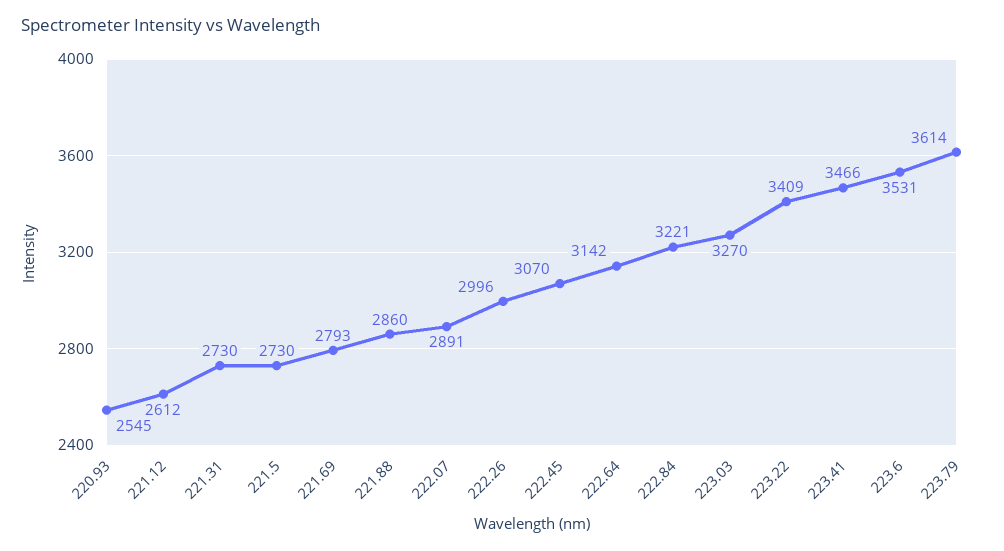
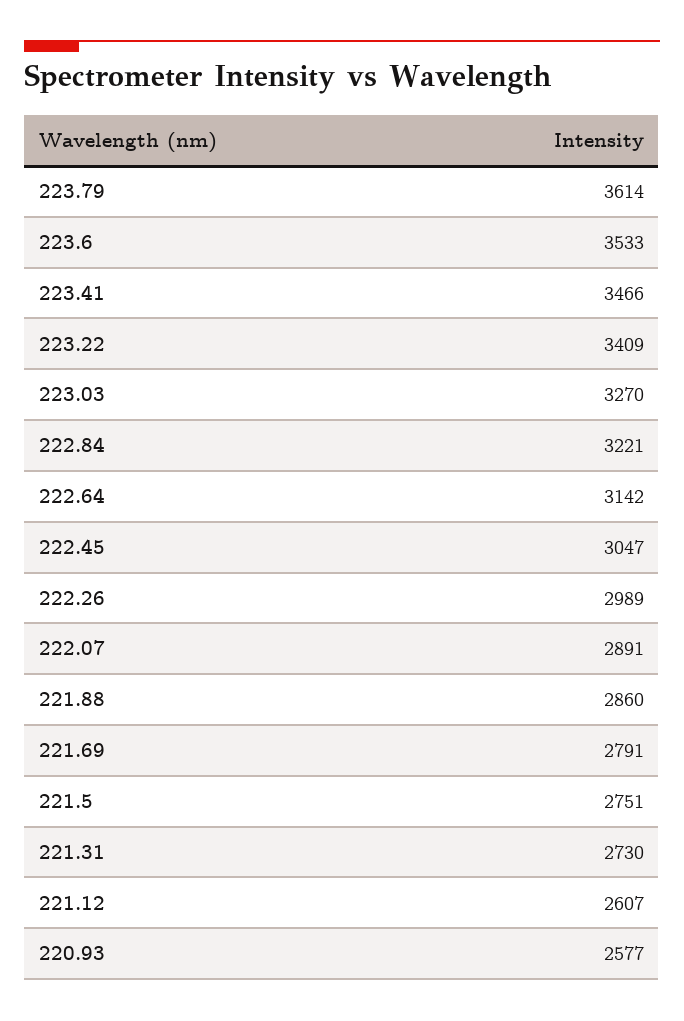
  {
-   "220.93": 2545,
+   "220.93": 2577,
-   "221.12": 2612,
+   "221.12": 2607,
    "221.31": 2730,
-   "221.5": 2730,
+   "221.5": 2751,
-   "221.69": 2793,
+   "221.69": 2791,
    "221.88": 2860,
    "222.07": 2891,
-   "222.26": 2996,
+   "222.26": 2989,
-   "222.45": 3070,
+   "222.45": 3047,
    "222.64": 3142,
    "222.84": 3221,
    "223.03": 3270,
    "223.22": 3409,
    "223.41": 3466,
-   "223.6": 3531,
+   "223.6": 3533,
    "223.79": 3614
  }

